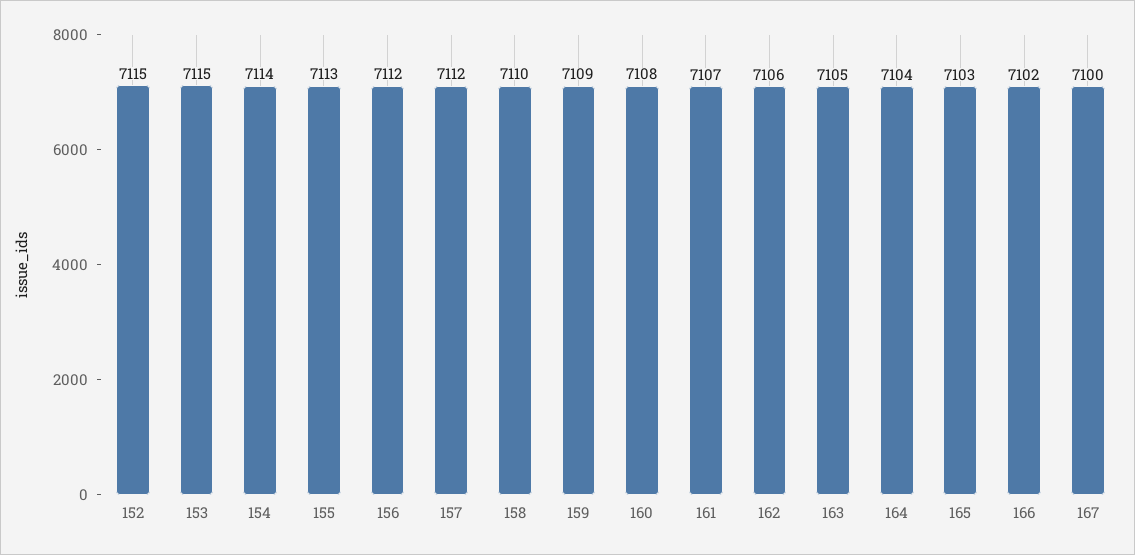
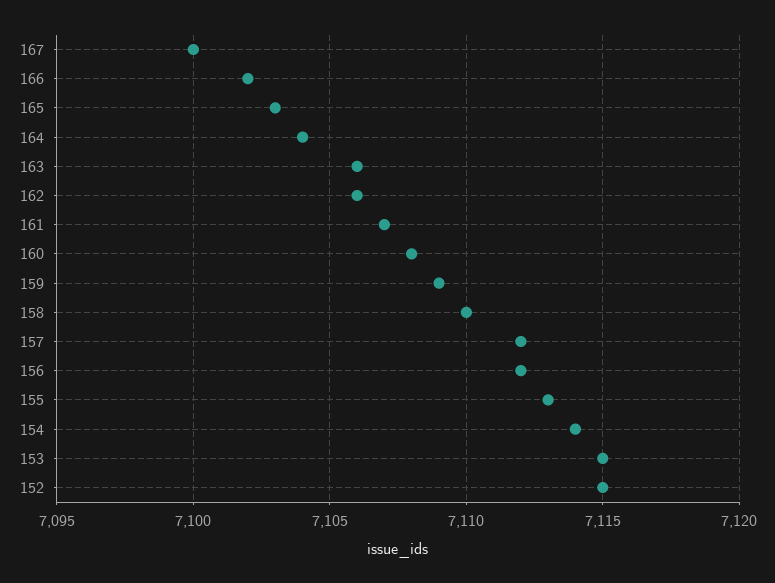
  {
    "152": 7115,
    "153": 7115,
    "154": 7114,
    "155": 7113,
    "156": 7112,
    "157": 7112,
    "158": 7110,
    "159": 7109,
    "160": 7108,
    "161": 7107,
    "162": 7106,
-   "163": 7105,
+   "163": 7106,
    "164": 7104,
    "165": 7103,
    "166": 7102,
    "167": 7100
  }

